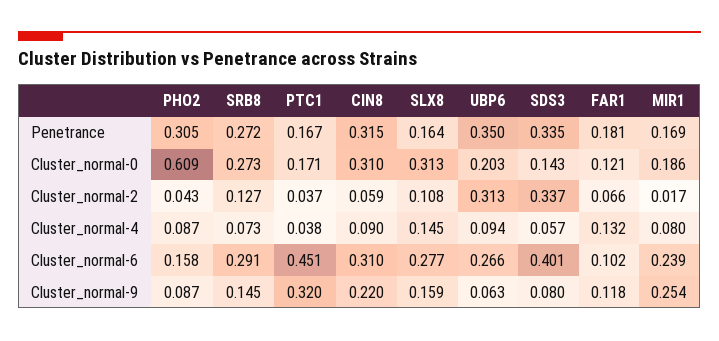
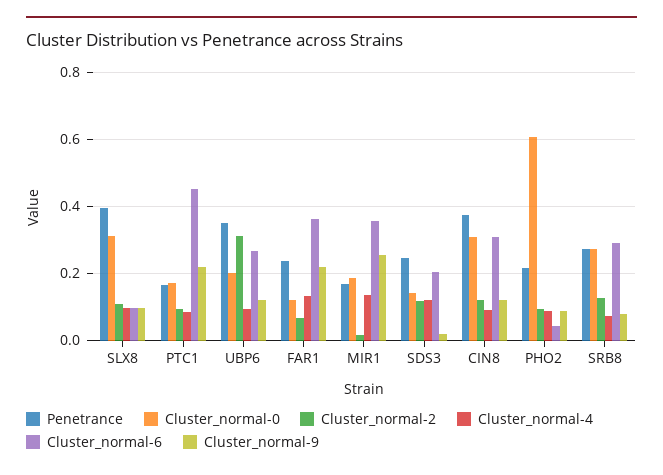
  {
    "Penetrance": {
-     "PHO2": 0.305,
+     "PHO2": 0.22,
      "SRB8": 0.272,
      "PTC1": 0.167,
-     "CIN8": 0.315,
+     "CIN8": 0.38,
-     "SLX8": 0.164,
+     "SLX8": 0.4,
      "UBP6": 0.35,
-     "SDS3": 0.335,
+     "SDS3": 0.24,
-     "FAR1": 0.181,
+     "FAR1": 0.24,
      "MIR1": 0.169
    },
    "Cluster_normal-0": {
      "PHO2": 0.609,
      "SRB8": 0.273,
      "PTC1": 0.171,
      "CIN8": 0.31,
      "SLX8": 0.313,
      "UBP6": 0.203,
      "SDS3": 0.143,
      "FAR1": 0.121,
      "MIR1": 0.186
    },
    "Cluster_normal-2": {
-     "PHO2": 0.043,
+     "PHO2": 0.1,
      "SRB8": 0.127,
-     "PTC1": 0.037,
+     "PTC1": 0.1,
-     "CIN8": 0.059,
+     "CIN8": 0.12,
      "SLX8": 0.108,
      "UBP6": 0.313,
-     "SDS3": 0.337,
+     "SDS3": 0.12,
      "FAR1": 0.066,
      "MIR1": 0.017
    },
    "Cluster_normal-4": {
      "PHO2": 0.087,
      "SRB8": 0.073,
-     "PTC1": 0.038,
+     "PTC1": 0.08,
      "CIN8": 0.09,
-     "SLX8": 0.145,
+     "SLX8": 0.1,
      "UBP6": 0.094,
-     "SDS3": 0.057,
+     "SDS3": 0.12,
      "FAR1": 0.132,
-     "MIR1": 0.08
+     "MIR1": 0.14
    },
    "Cluster_normal-6": {
-     "PHO2": 0.158,
+     "PHO2": 0.04,
      "SRB8": 0.291,
      "PTC1": 0.451,
      "CIN8": 0.31,
-     "SLX8": 0.277,
+     "SLX8": 0.1,
      "UBP6": 0.266,
-     "SDS3": 0.401,
+     "SDS3": 0.2,
-     "FAR1": 0.102,
+     "FAR1": 0.36,
-     "MIR1": 0.239
+     "MIR1": 0.36
    },
    "Cluster_normal-9": {
      "PHO2": 0.087,
-     "SRB8": 0.145,
+     "SRB8": 0.08,
-     "PTC1": 0.32,
+     "PTC1": 0.22,
-     "CIN8": 0.22,
+     "CIN8": 0.12,
-     "SLX8": 0.159,
+     "SLX8": 0.1,
-     "UBP6": 0.063,
+     "UBP6": 0.12,
-     "SDS3": 0.08,
+     "SDS3": 0.02,
-     "FAR1": 0.118,
+     "FAR1": 0.22,
      "MIR1": 0.254
    }
  }

